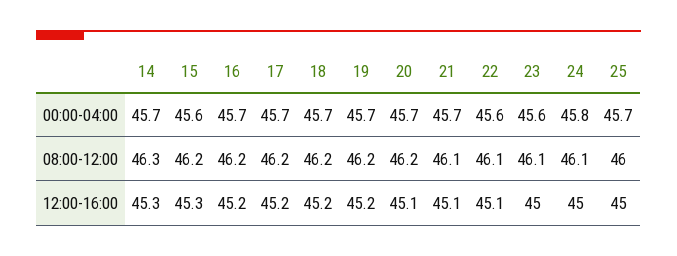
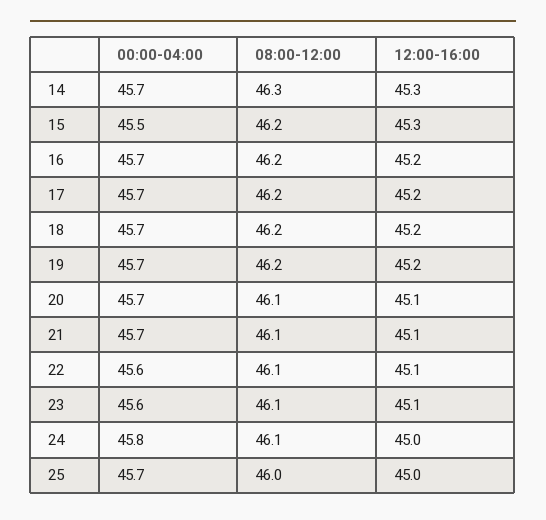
  {
    "14": {
      "00:00-04:00": 45.7,
      "08:00-12:00": 46.3,
      "12:00-16:00": 45.3
    },
    "15": {
-     "00:00-04:00": 45.6,
+     "00:00-04:00": 45.5,
      "08:00-12:00": 46.2,
      "12:00-16:00": 45.3
    },
    "16": {
      "00:00-04:00": 45.7,
      "08:00-12:00": 46.2,
      "12:00-16:00": 45.2
    },
    "17": {
      "00:00-04:00": 45.7,
      "08:00-12:00": 46.2,
      "12:00-16:00": 45.2
    },
    "18": {
      "00:00-04:00": 45.7,
      "08:00-12:00": 46.2,
      "12:00-16:00": 45.2
    },
    "19": {
      "00:00-04:00": 45.7,
      "08:00-12:00": 46.2,
      "12:00-16:00": 45.2
    },
    "20": {
      "00:00-04:00": 45.7,
-     "08:00-12:00": 46.2,
+     "08:00-12:00": 46.1,
      "12:00-16:00": 45.1
    },
    "21": {
      "00:00-04:00": 45.7,
      "08:00-12:00": 46.1,
      "12:00-16:00": 45.1
    },
    "22": {
      "00:00-04:00": 45.6,
      "08:00-12:00": 46.1,
      "12:00-16:00": 45.1
    },
    "23": {
      "00:00-04:00": 45.6,
      "08:00-12:00": 46.1,
-     "12:00-16:00": 45
+     "12:00-16:00": 45.1
    },
    "24": {
      "00:00-04:00": 45.8,
      "08:00-12:00": 46.1,
      "12:00-16:00": 45
    },
    "25": {
      "00:00-04:00": 45.7,
      "08:00-12:00": 46,
      "12:00-16:00": 45
    }
  }

